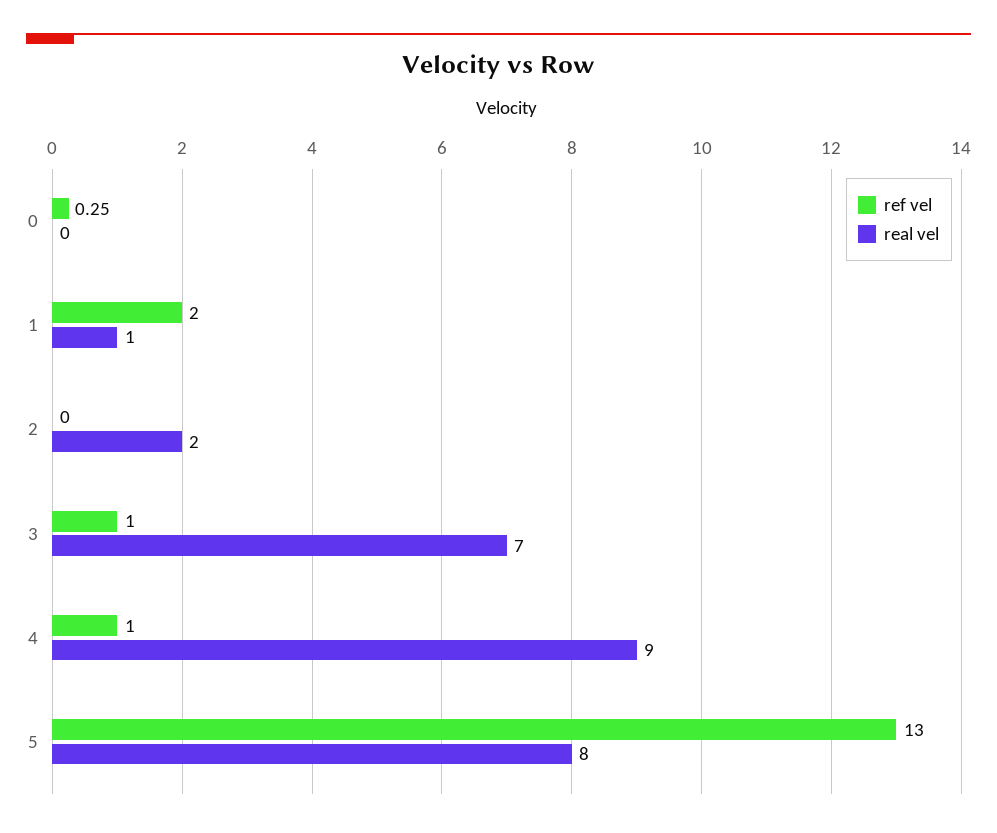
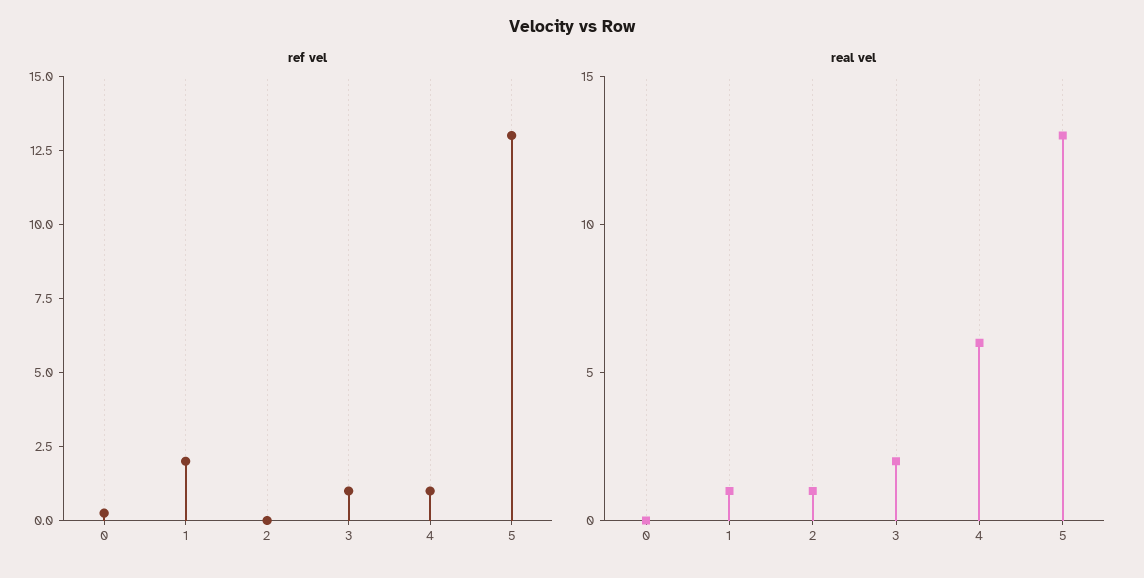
  {
    "ref vel": {
      "0": 0.25,
      "1": 2,
      "2": 0,
      "3": 1,
      "4": 1,
      "5": 13
    },
    "real vel": {
      "0": 0,
      "1": 1,
-     "2": 2,
+     "2": 1,
-     "3": 7,
+     "3": 2,
-     "4": 9,
+     "4": 6,
-     "5": 8
+     "5": 13
    }
  }

